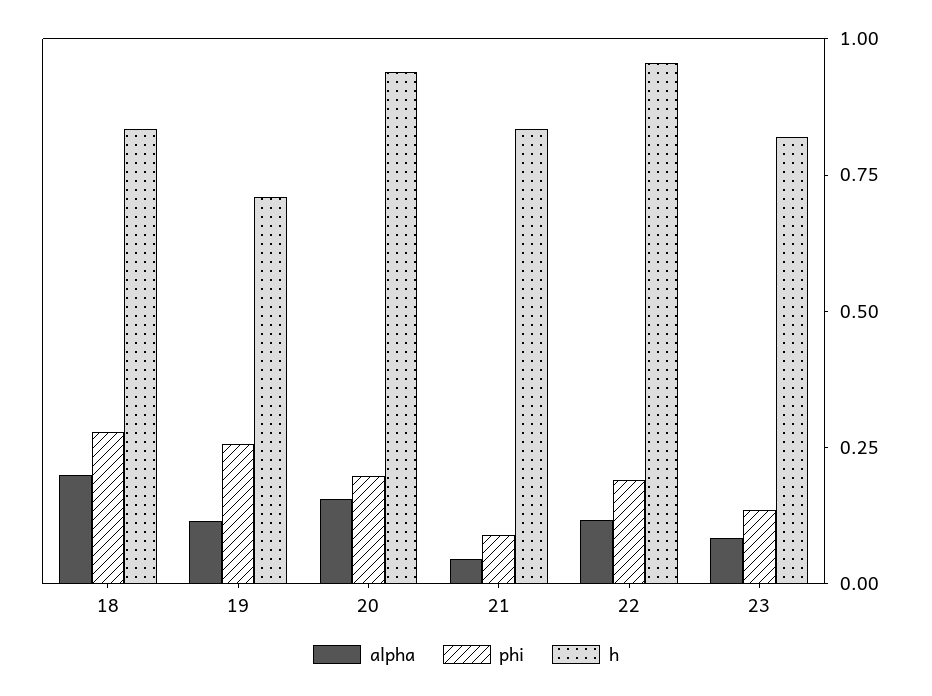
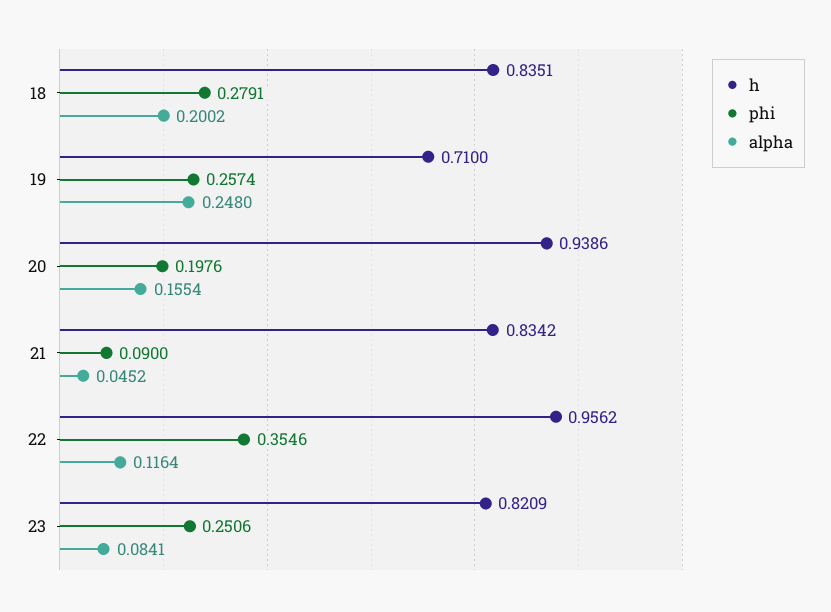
  {
    "alpha": {
      "18": 0.2002,
-     "19": 0.1,
+     "19": 0.248,
      "20": 0.1554,
      "21": 0.0452,
      "22": 0.1164,
      "23": 0.0841
    },
    "phi": {
      "18": 0.2791,
      "19": 0.2574,
      "20": 0.1976,
      "21": 0.09,
-     "22": 0.2,
+     "22": 0.3546,
-     "23": 0.15
+     "23": 0.2506
    },
    "h": {
      "18": 0.8351,
      "19": 0.71,
      "20": 0.9386,
      "21": 0.8342,
      "22": 0.9562,
      "23": 0.8209
    }
  }

